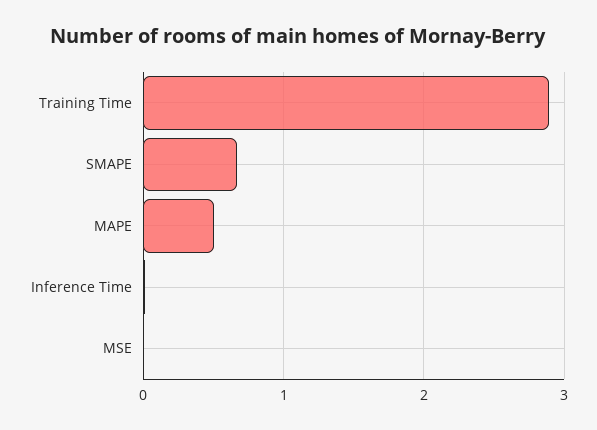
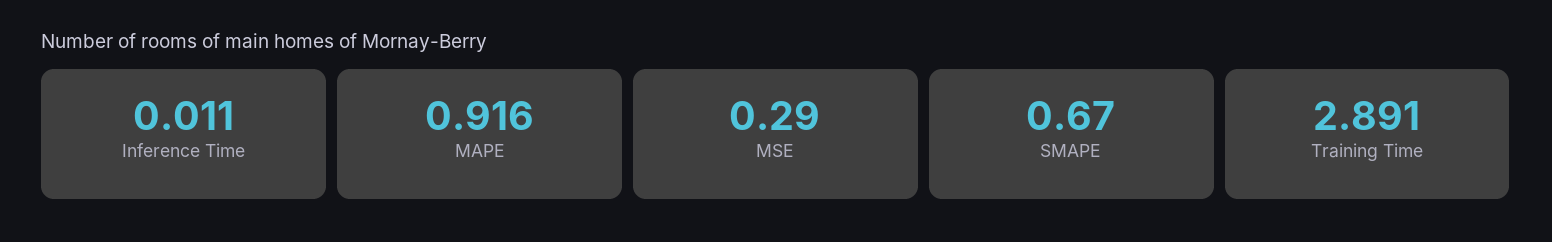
  {
    "Training Time": 2.891,
    "SMAPE": 0.67,
-   "MAPE": 0.5,
+   "MAPE": 0.916,
    "Inference Time": 0.011,
-   "MSE": 0
+   "MSE": 0.29
  }

